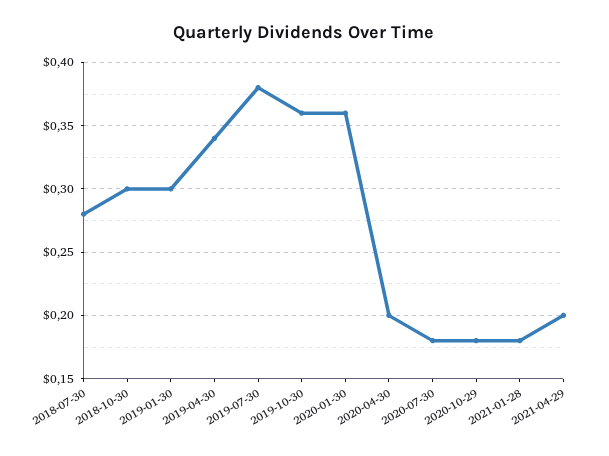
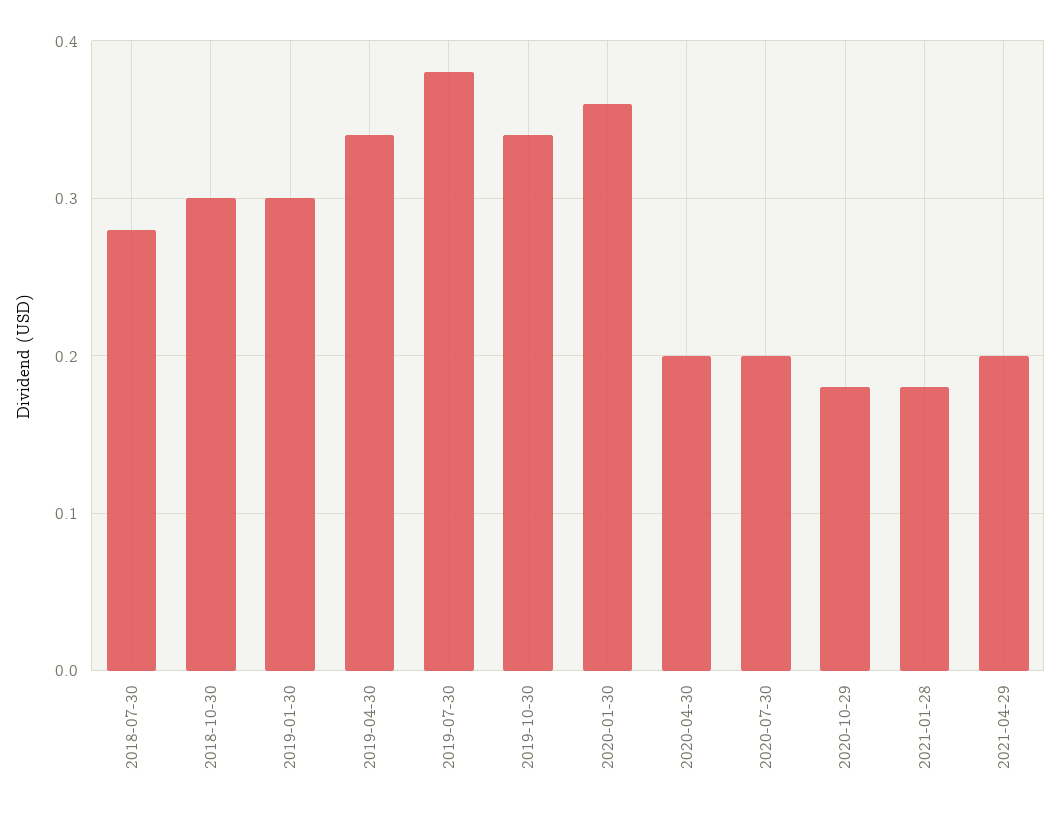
  {
    "2018-07-30": 0.28,
    "2018-10-30": 0.3,
    "2019-01-30": 0.3,
    "2019-04-30": 0.34,
    "2019-07-30": 0.38,
-   "2019-10-30": 0.36,
+   "2019-10-30": 0.34,
    "2020-01-30": 0.36,
    "2020-04-30": 0.2,
-   "2020-07-30": 0.18,
+   "2020-07-30": 0.2,
    "2020-10-29": 0.18,
    "2021-01-28": 0.18,
    "2021-04-29": 0.2
  }

